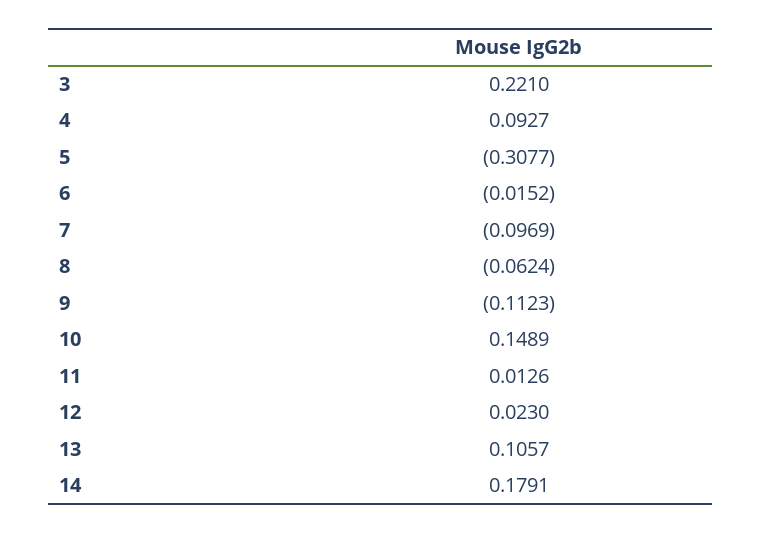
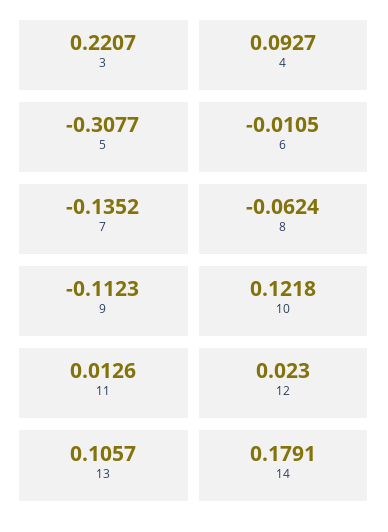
  {
-   "3": 0.221,
+   "3": 0.2207,
    "4": 0.0927,
    "5": -0.3077,
-   "6": -0.0152,
+   "6": -0.0105,
-   "7": -0.0969,
+   "7": -0.1352,
    "8": -0.0624,
    "9": -0.1123,
-   "10": 0.1489,
+   "10": 0.1218,
    "11": 0.0126,
    "12": 0.023,
    "13": 0.1057,
    "14": 0.1791
  }

